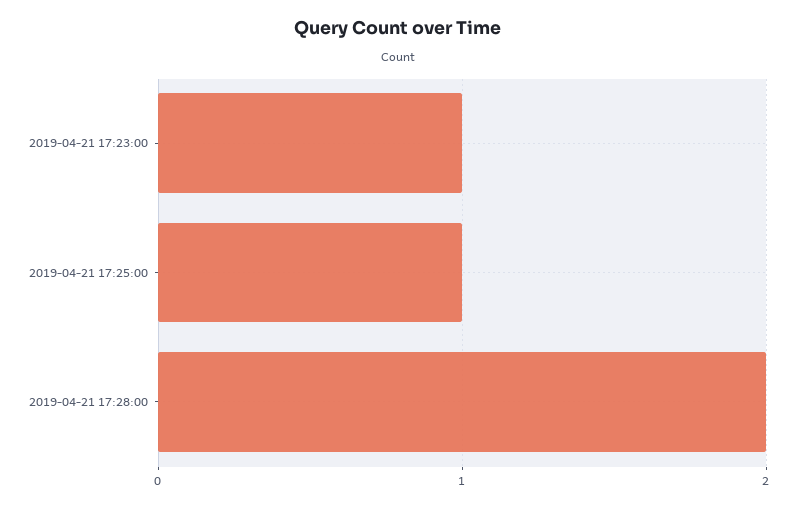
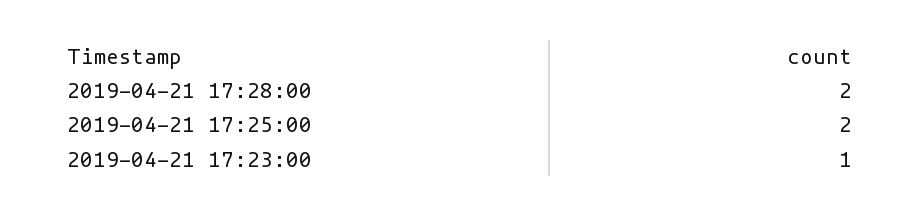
  {
    "2019-04-21 17:23:00": 1,
-   "2019-04-21 17:25:00": 1,
+   "2019-04-21 17:25:00": 2,
    "2019-04-21 17:28:00": 2
  }

